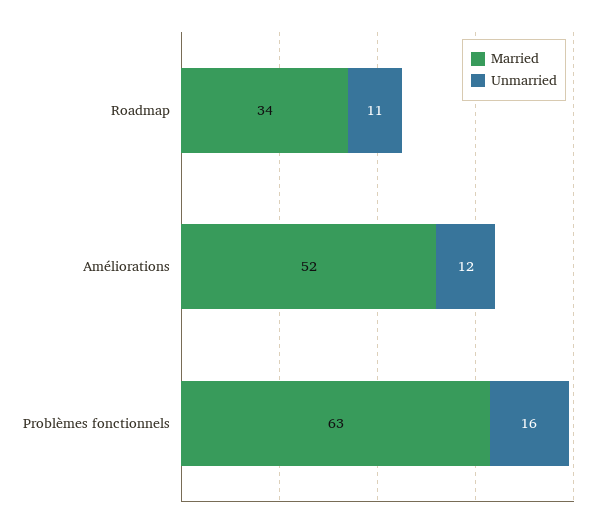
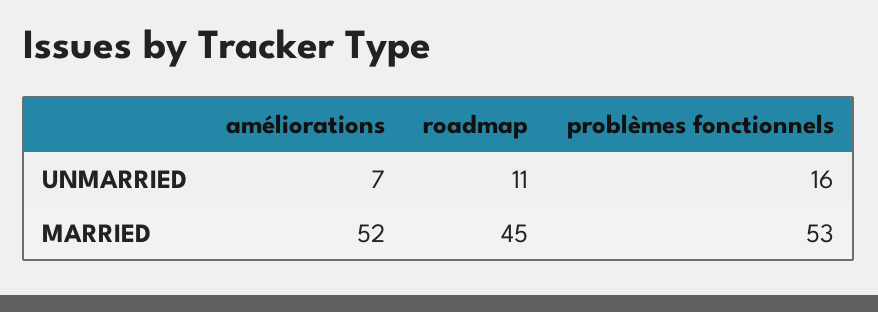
  {
    "Married": {
-     "Roadmap": 34,
+     "Roadmap": 45,
      "Améliorations": 52,
-     "Problèmes fonctionnels": 63
+     "Problèmes fonctionnels": 53
    },
    "Unmarried": {
      "Roadmap": 11,
-     "Améliorations": 12,
+     "Améliorations": 7,
      "Problèmes fonctionnels": 16
    }
  }

